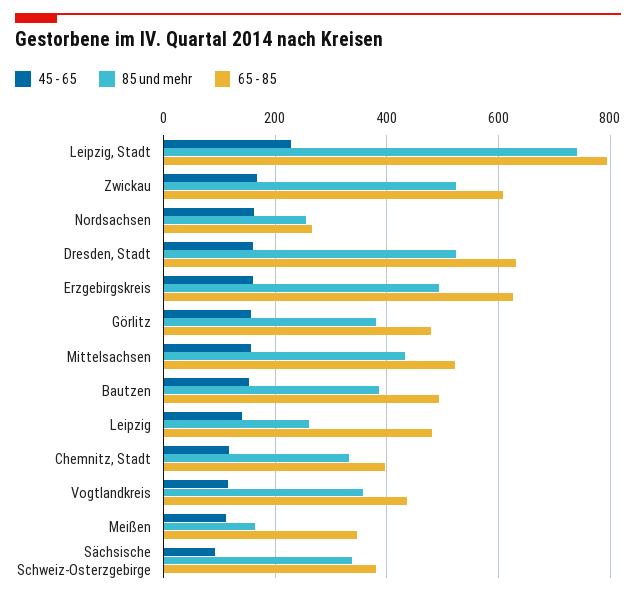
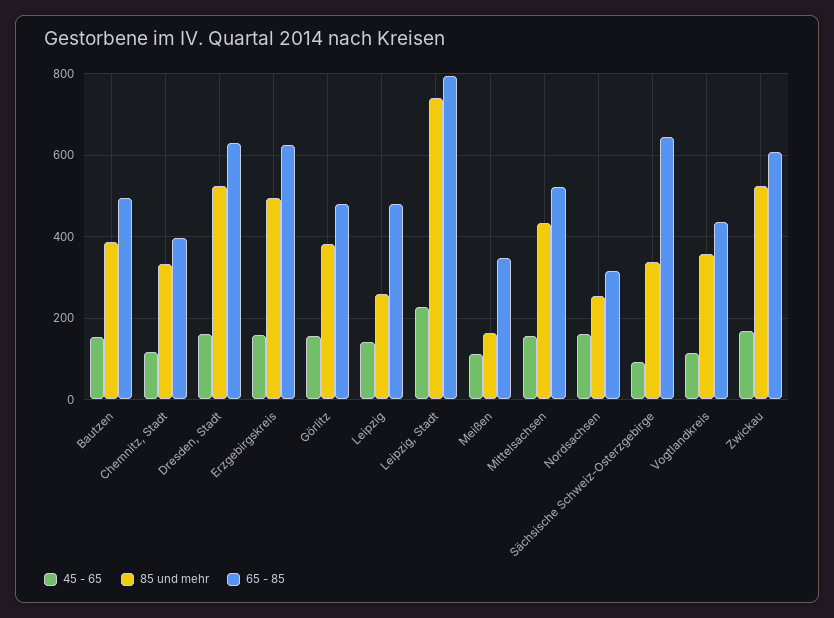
  {
    "45 - 65": {
      "Leipzig, Stadt": 220,
      "Zwickau": 160,
      "Nordsachsen": 160,
      "Dresden, Stadt": 160,
      "Erzgebirgskreis": 160,
      "Görlitz": 160,
      "Mittelsachsen": 160,
      "Bautzen": 160,
      "Leipzig": 140,
      "Chemnitz, Stadt": 120,
      "Vogtlandkreis": 120,
      "Meißen": 120,
      "Sächsische Schweiz-Osterzgebirge": 100
    },
    "85 und mehr": {
      "Leipzig, Stadt": 740,
      "Zwickau": 520,
      "Nordsachsen": 260,
      "Dresden, Stadt": 520,
      "Erzgebirgskreis": 500,
      "Görlitz": 380,
      "Mittelsachsen": 440,
      "Bautzen": 380,
      "Leipzig": 260,
      "Chemnitz, Stadt": 340,
      "Vogtlandkreis": 360,
      "Meißen": 160,
      "Sächsische Schweiz-Osterzgebirge": 340
    },
    "65 - 85": {
      "Leipzig, Stadt": 800,
      "Zwickau": 600,
-     "Nordsachsen": 260,
+     "Nordsachsen": 320,
      "Dresden, Stadt": 640,
      "Erzgebirgskreis": 620,
      "Görlitz": 480,
      "Mittelsachsen": 520,
      "Bautzen": 500,
      "Leipzig": 480,
      "Chemnitz, Stadt": 400,
      "Vogtlandkreis": 440,
      "Meißen": 340,
-     "Sächsische Schweiz-Osterzgebirge": 380
+     "Sächsische Schweiz-Osterzgebirge": 640
    }
  }

